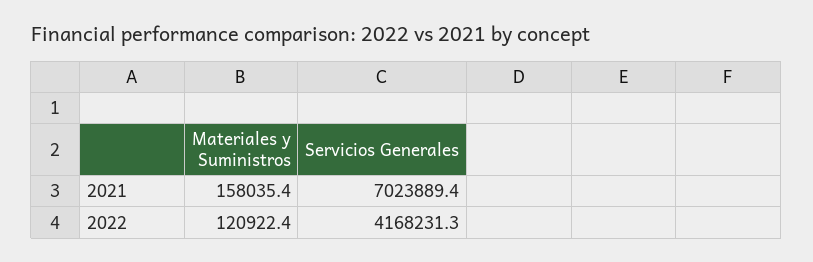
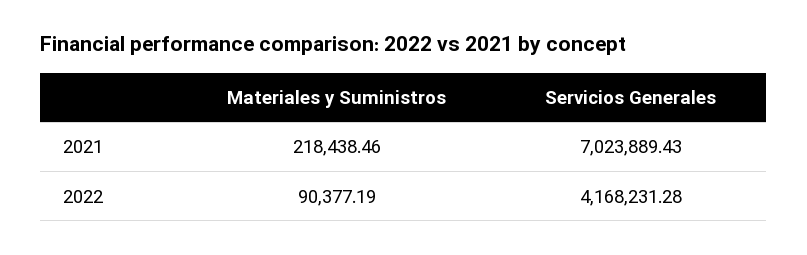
  {
    "Materiales y Suministros": {
-     "2021": 158035.4,
+     "2021": 218438.46,
-     "2022": 120922.4
+     "2022": 90377.19
    },
    "Servicios Generales": {
      "2021": 7023889.43,
      "2022": 4168231.28
    }
  }

